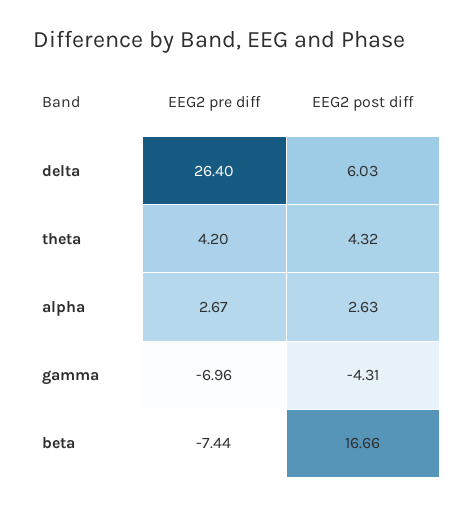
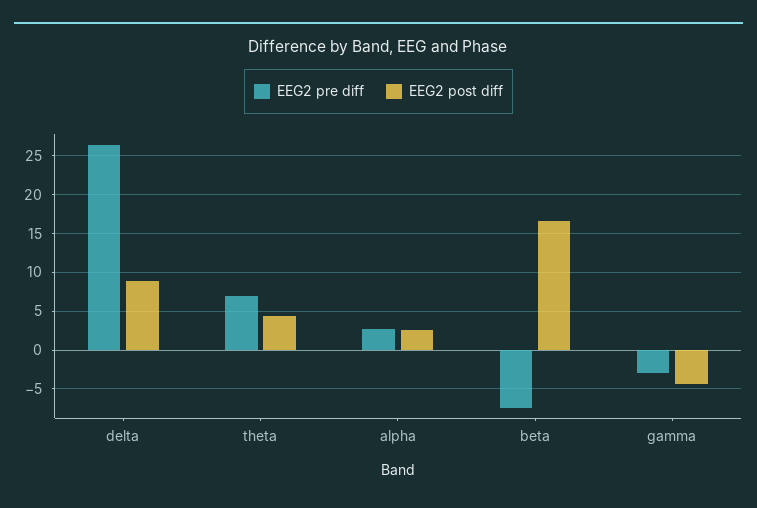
  {
    "EEG2 pre diff": {
      "delta": 26.4,
-     "theta": 4.2,
+     "theta": 7,
      "alpha": 2.67,
-     "gamma": -6.96,
+     "gamma": -3,
      "beta": -7.44
    },
    "EEG2 post diff": {
-     "delta": 6.03,
+     "delta": 9,
      "theta": 4.32,
      "alpha": 2.63,
      "gamma": -4.31,
      "beta": 16.66
    }
  }

